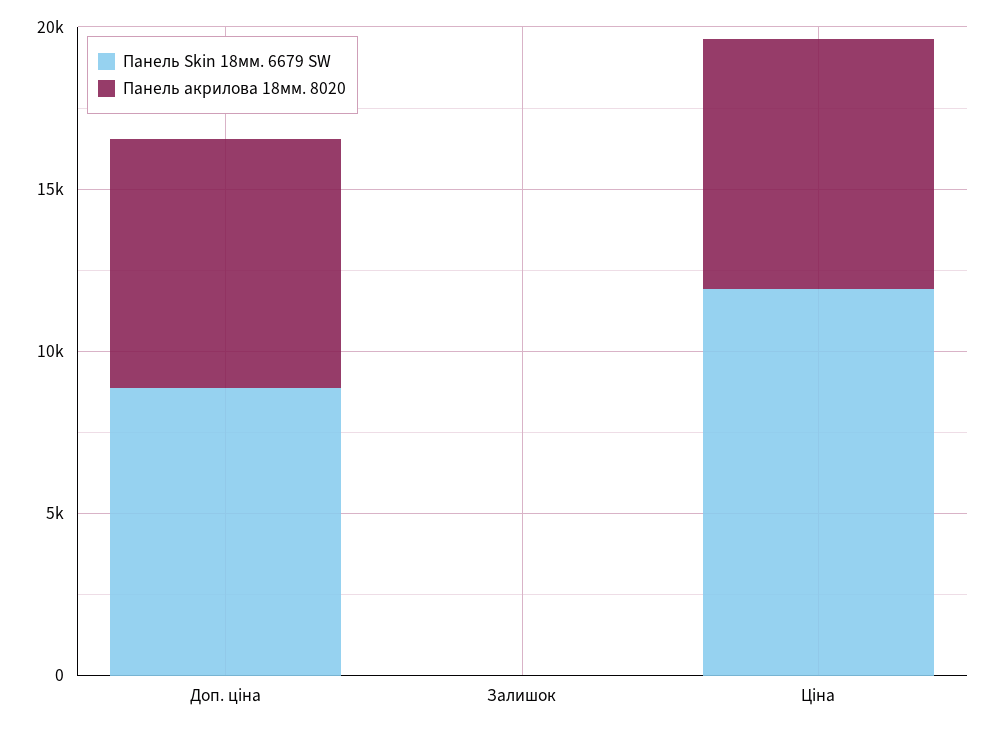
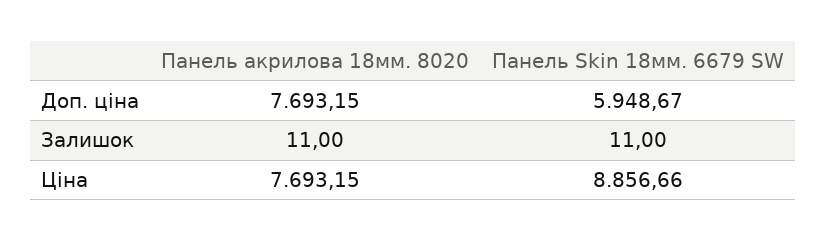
  {
    "Панель Skin 18мм. 6679 SW": {
-     "Доп. ціна": 9000,
+     "Доп. ціна": 5948.67,
      "Залишок": 11,
-     "Ціна": 12000
+     "Ціна": 8856.66
    },
    "Панель акрилова 18мм. 8020": {
      "Доп. ціна": 7693.15,
      "Залишок": 11,
      "Ціна": 7693.15
    }
  }

